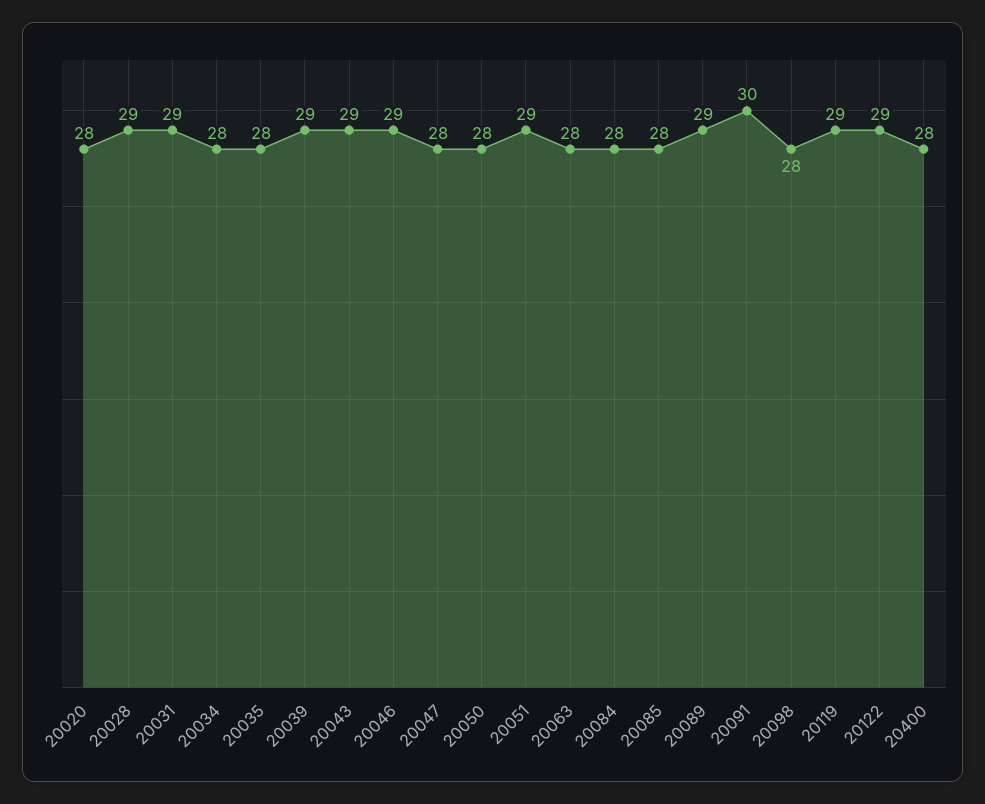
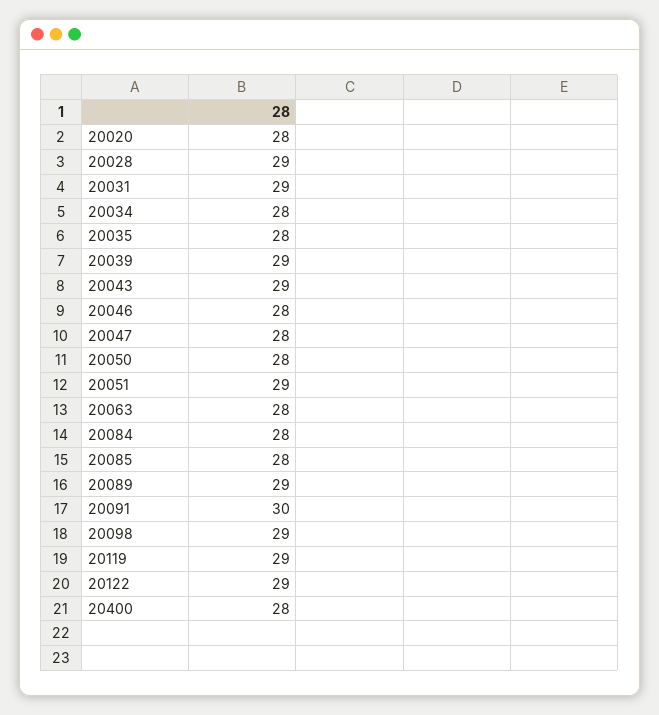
  {
    "20020": 28,
    "20028": 29,
    "20031": 29,
    "20034": 28,
    "20035": 28,
    "20039": 29,
    "20043": 29,
-   "20046": 29,
+   "20046": 28,
    "20047": 28,
    "20050": 28,
    "20051": 29,
    "20063": 28,
    "20084": 28,
    "20085": 28,
    "20089": 29,
    "20091": 30,
-   "20098": 28,
+   "20098": 29,
    "20119": 29,
    "20122": 29,
    "20400": 28
  }

